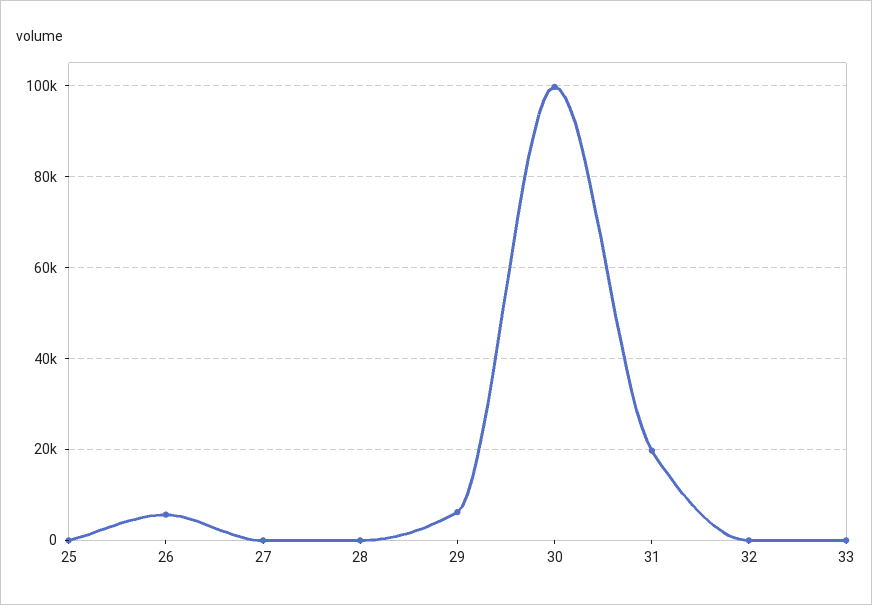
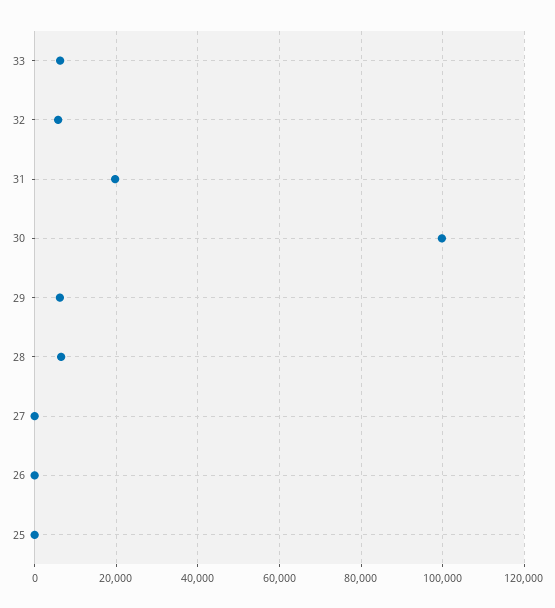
  {
    "25": 0,
-   "26": 6000,
+   "26": 0,
    "27": 0,
-   "28": 0,
+   "28": 6000,
    "29": 6000,
    "30": 100000,
    "31": 20000,
-   "32": 0,
+   "32": 6000,
-   "33": 0
+   "33": 6000
  }

